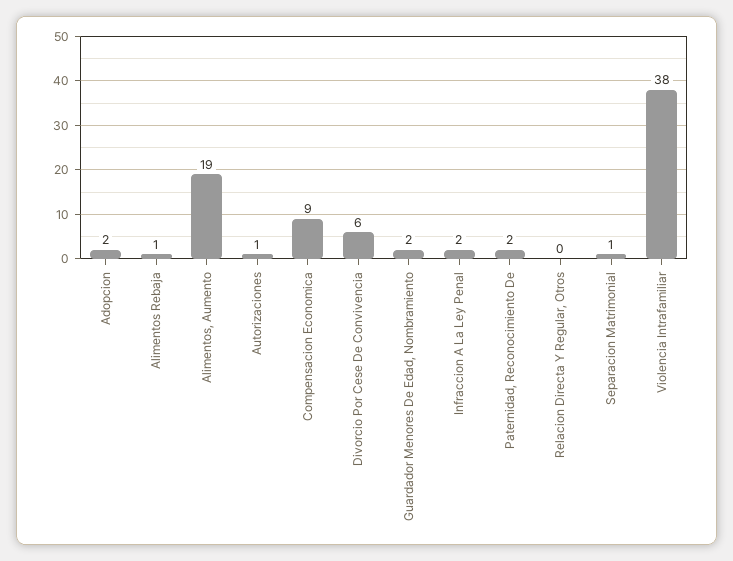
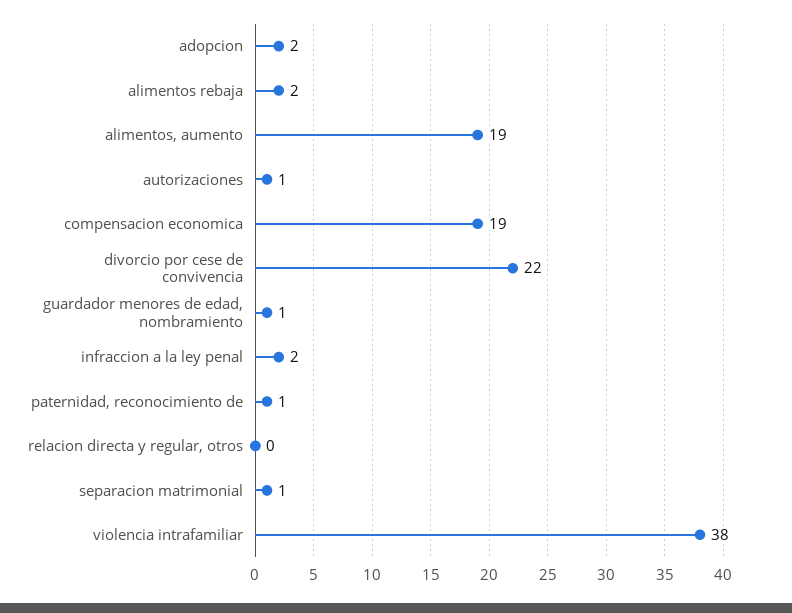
  {
    "Adopcion": 2,
-   "Alimentos Rebaja": 1,
+   "Alimentos Rebaja": 2,
    "Alimentos, Aumento": 19,
    "Autorizaciones": 1,
-   "Compensacion Economica": 9,
+   "Compensacion Economica": 19,
-   "Divorcio Por Cese De Convivencia": 6,
+   "Divorcio Por Cese De Convivencia": 22,
-   "Guardador Menores De Edad, Nombramiento": 2,
+   "Guardador Menores De Edad, Nombramiento": 1,
    "Infraccion A La Ley Penal": 2,
-   "Paternidad, Reconocimiento De": 2,
+   "Paternidad, Reconocimiento De": 1,
    "Relacion Directa Y Regular, Otros": 0,
    "Separacion Matrimonial": 1,
    "Violencia Intrafamiliar": 38
  }

